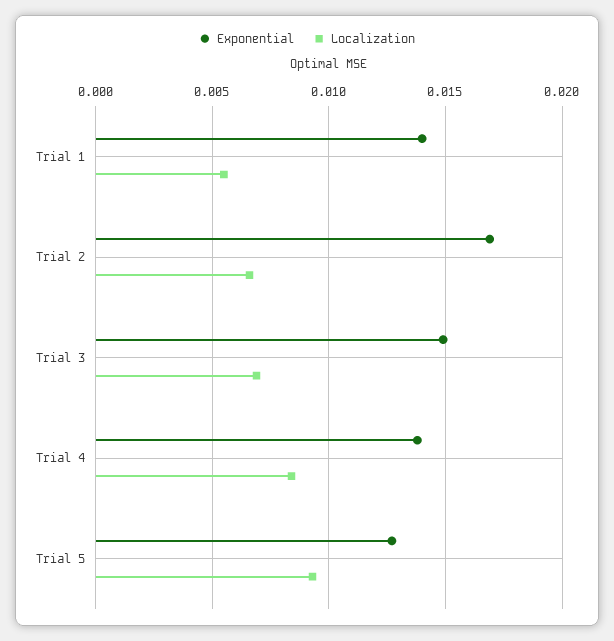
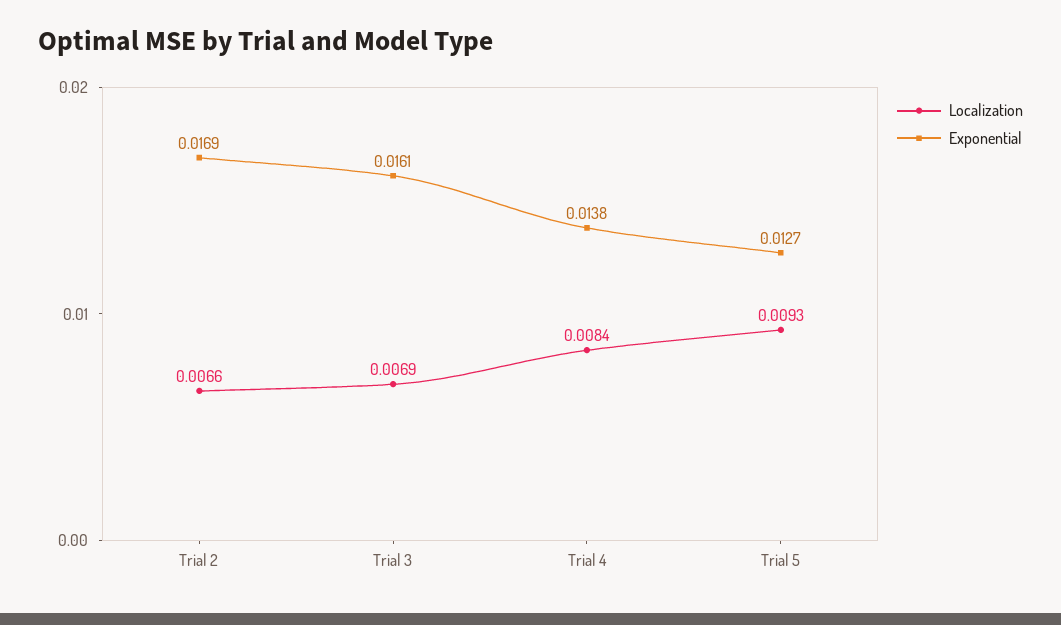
  {
    "Exponential": {
-     "Trial 1": 0.014,
      "Trial 2": 0.0169,
-     "Trial 3": 0.015,
+     "Trial 3": 0.0161,
      "Trial 4": 0.0138,
      "Trial 5": 0.0127
    },
    "Localization": {
-     "Trial 1": 0.0055,
      "Trial 2": 0.0066,
      "Trial 3": 0.0069,
      "Trial 4": 0.0084,
      "Trial 5": 0.0093
    }
  }

